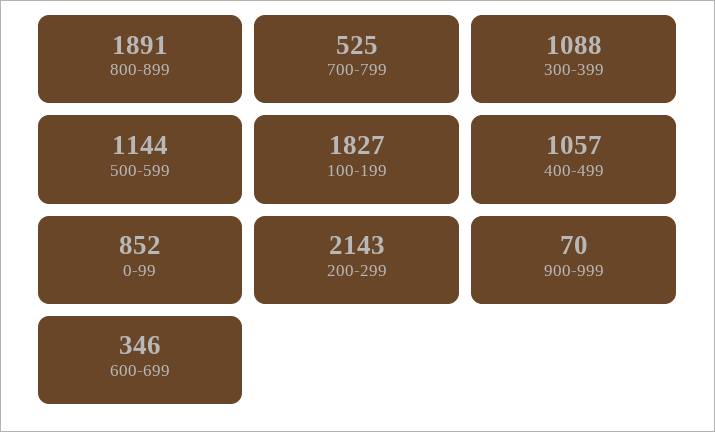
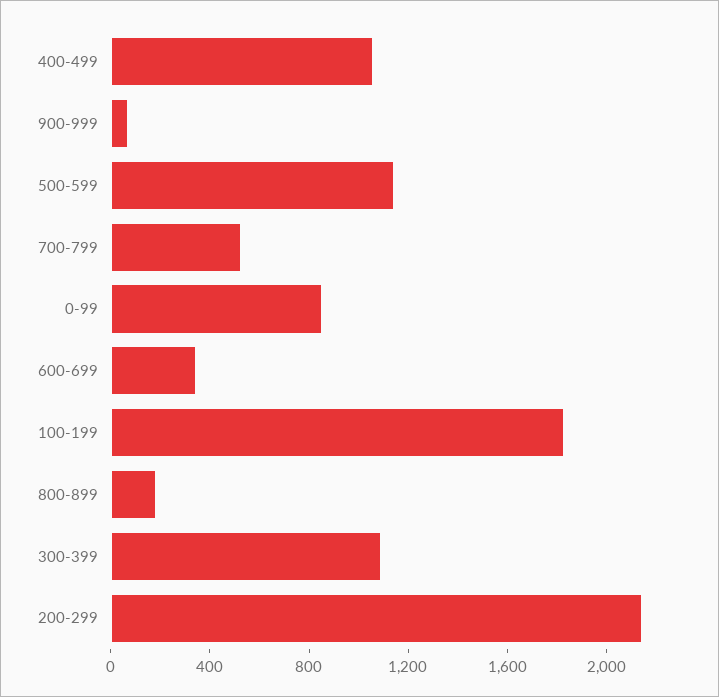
  {
-   "800-899": 1891,
+   "800-899": 200,
    "700-799": 525,
    "300-399": 1088,
    "500-599": 1144,
    "100-199": 1827,
    "400-499": 1057,
    "0-99": 852,
    "200-299": 2143,
    "900-999": 70,
    "600-699": 346
  }

